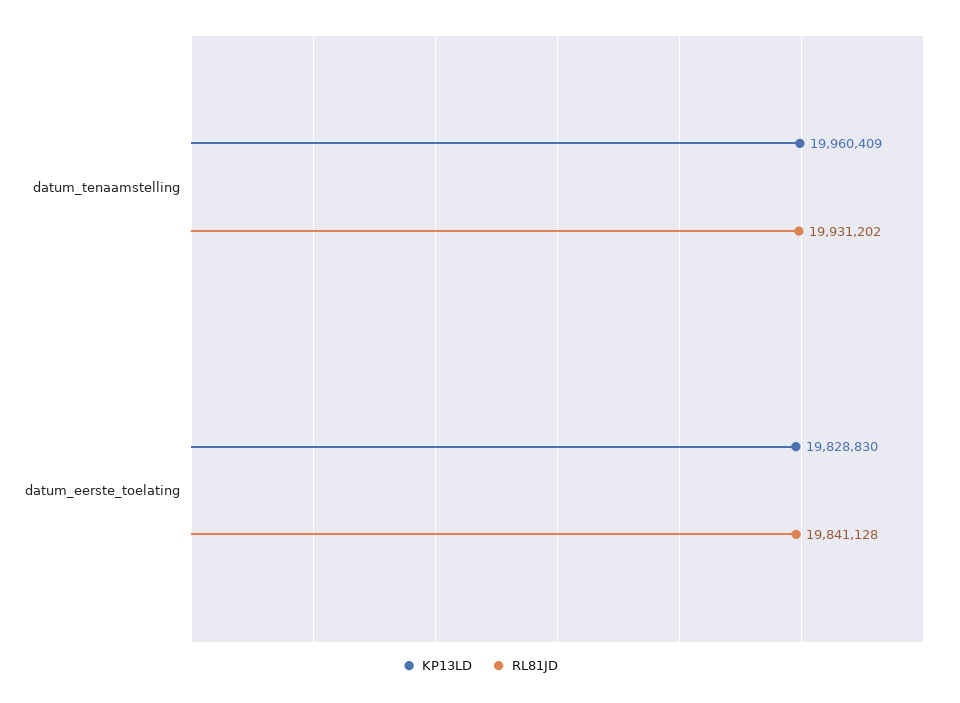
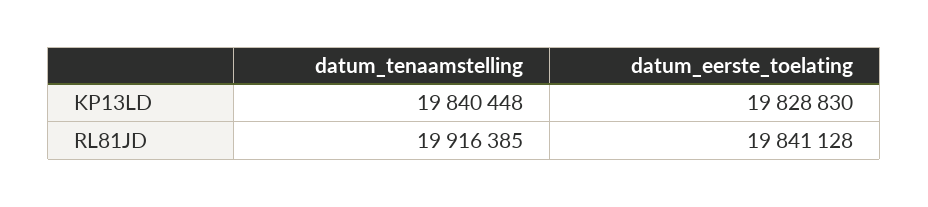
  {
    "KP13LD": {
-     "datum_tenaamstelling": 19960409,
+     "datum_tenaamstelling": 19840448,
      "datum_eerste_toelating": 19828830
    },
    "RL81JD": {
-     "datum_tenaamstelling": 19931202,
+     "datum_tenaamstelling": 19916385,
      "datum_eerste_toelating": 19841128
    }
  }

